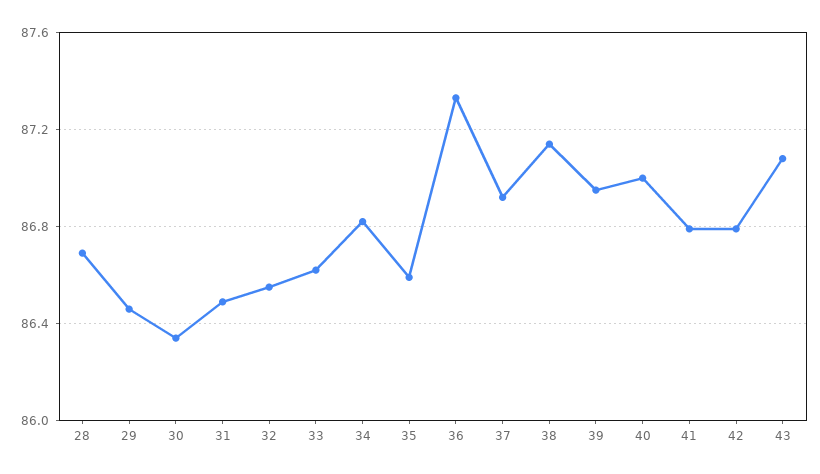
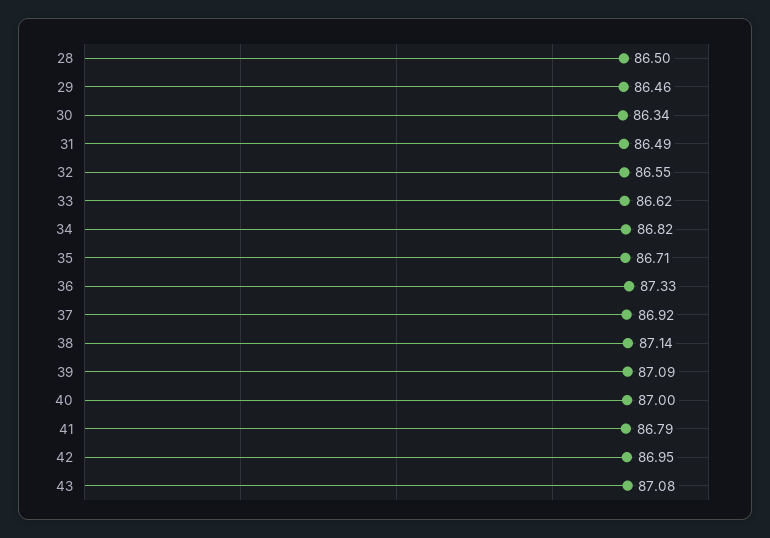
  {
-   "28": 86.7,
+   "28": 86.5,
    "29": 86.46,
    "30": 86.34,
    "31": 86.49,
    "32": 86.55,
    "33": 86.62,
    "34": 86.82,
-   "35": 86.6,
+   "35": 86.71,
    "36": 87.33,
    "37": 86.92,
    "38": 87.14,
-   "39": 86.95,
+   "39": 87.09,
    "40": 87,
    "41": 86.79,
-   "42": 86.8,
+   "42": 86.95,
    "43": 87.08
  }

